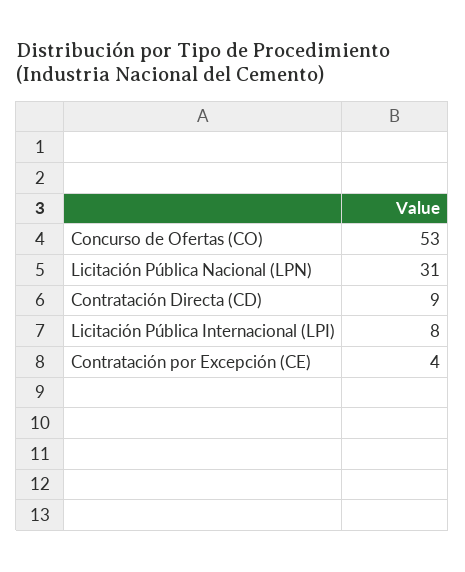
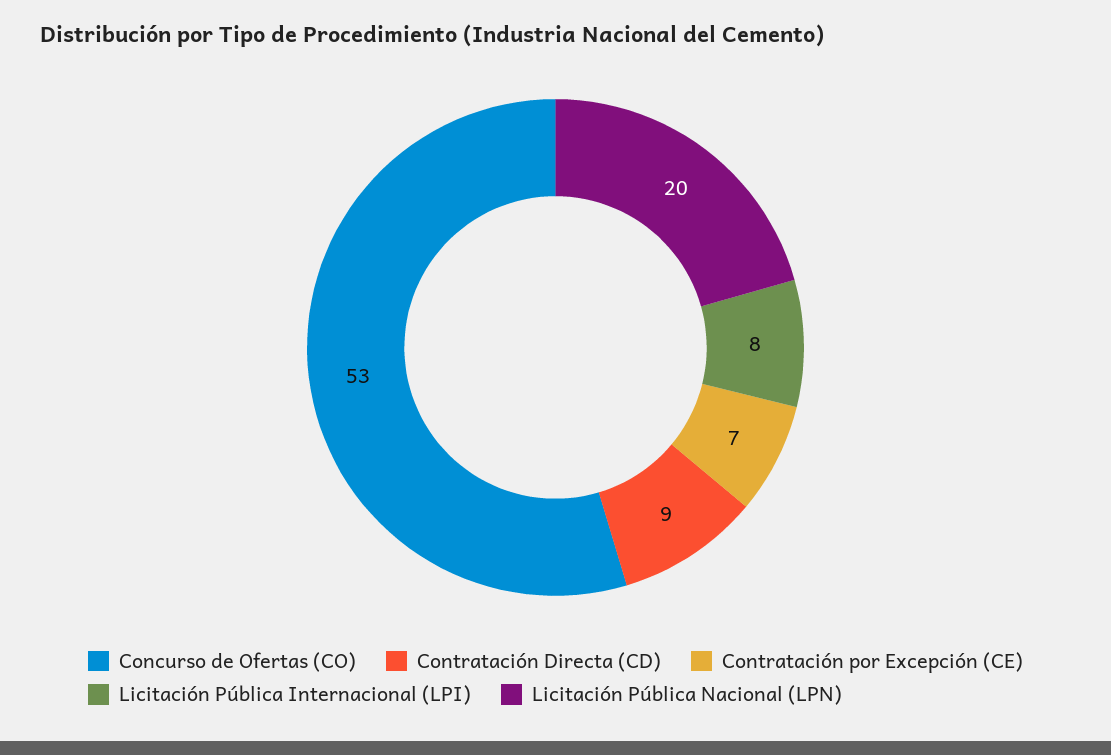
  {
    "Concurso de Ofertas (CO)": 53,
-   "Licitación Pública Nacional (LPN)": 31,
+   "Licitación Pública Nacional (LPN)": 20,
    "Contratación Directa (CD)": 9,
    "Licitación Pública Internacional (LPI)": 8,
-   "Contratación por Excepción (CE)": 4
+   "Contratación por Excepción (CE)": 7
  }

